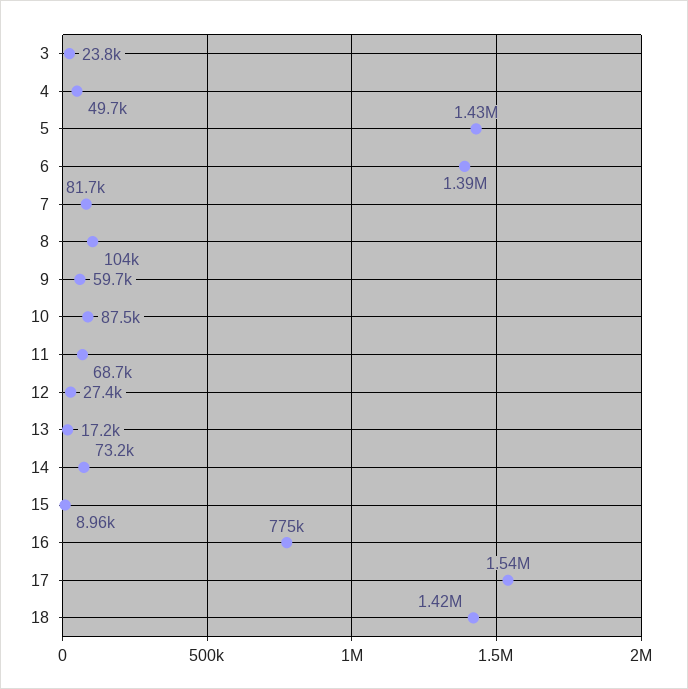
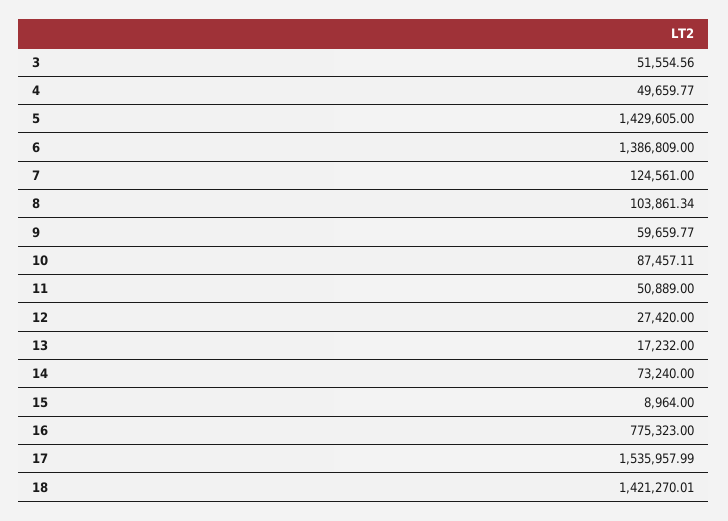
  {
-   "3": 23800,
+   "3": 51554.56,
    "4": 49659.77,
    "5": 1429605,
    "6": 1386809,
-   "7": 81700,
+   "7": 124561,
    "8": 103861.34,
    "9": 59659.77,
    "10": 87457.11,
-   "11": 68700,
+   "11": 50889,
    "12": 27420,
    "13": 17232,
    "14": 73240,
    "15": 8964,
    "16": 775323,
    "17": 1535957.99,
    "18": 1421270.01
  }

